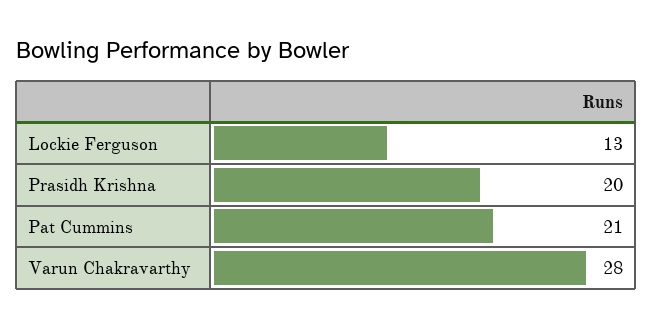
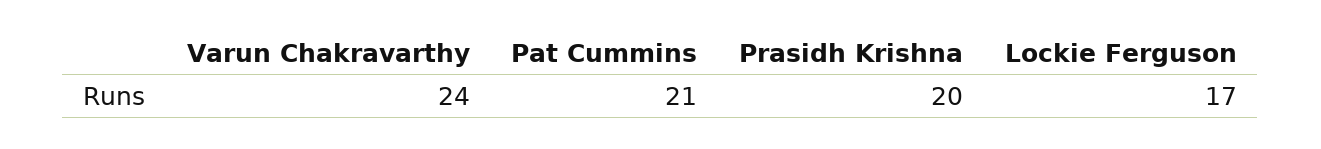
  {
-   "Lockie Ferguson": 13,
+   "Lockie Ferguson": 17,
    "Prasidh Krishna": 20,
    "Pat Cummins": 21,
-   "Varun Chakravarthy": 28
+   "Varun Chakravarthy": 24
  }

